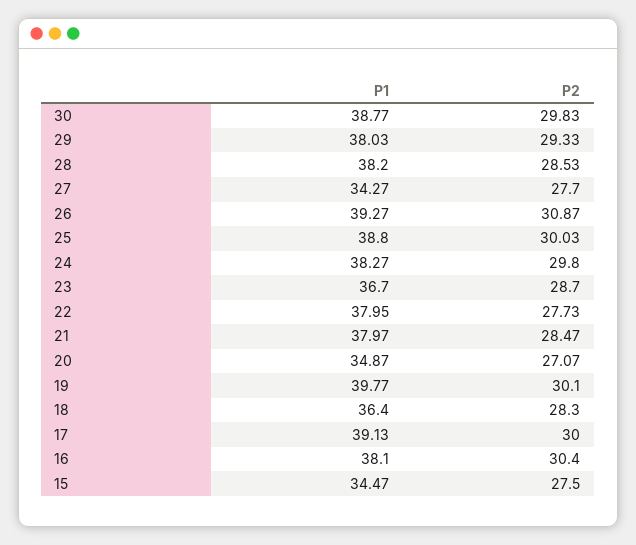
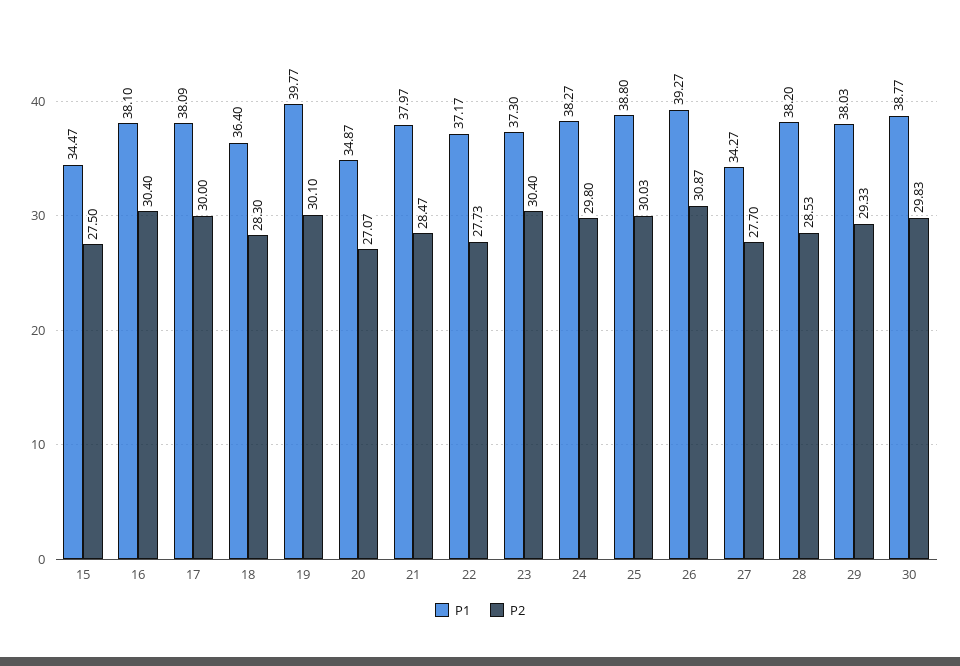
  {
    "P1": {
      "30": 38.77,
      "29": 38.03,
      "28": 38.2,
      "27": 34.27,
      "26": 39.27,
      "25": 38.8,
      "24": 38.27,
-     "23": 36.7,
+     "23": 37.3,
-     "22": 37.95,
+     "22": 37.17,
      "21": 37.97,
      "20": 34.87,
      "19": 39.77,
      "18": 36.4,
-     "17": 39.13,
+     "17": 38.09,
      "16": 38.1,
      "15": 34.47
    },
    "P2": {
      "30": 29.83,
      "29": 29.33,
      "28": 28.53,
      "27": 27.7,
      "26": 30.87,
      "25": 30.03,
      "24": 29.8,
-     "23": 28.7,
+     "23": 30.4,
      "22": 27.73,
      "21": 28.47,
      "20": 27.07,
      "19": 30.1,
      "18": 28.3,
      "17": 30,
      "16": 30.4,
      "15": 27.5
    }
  }

